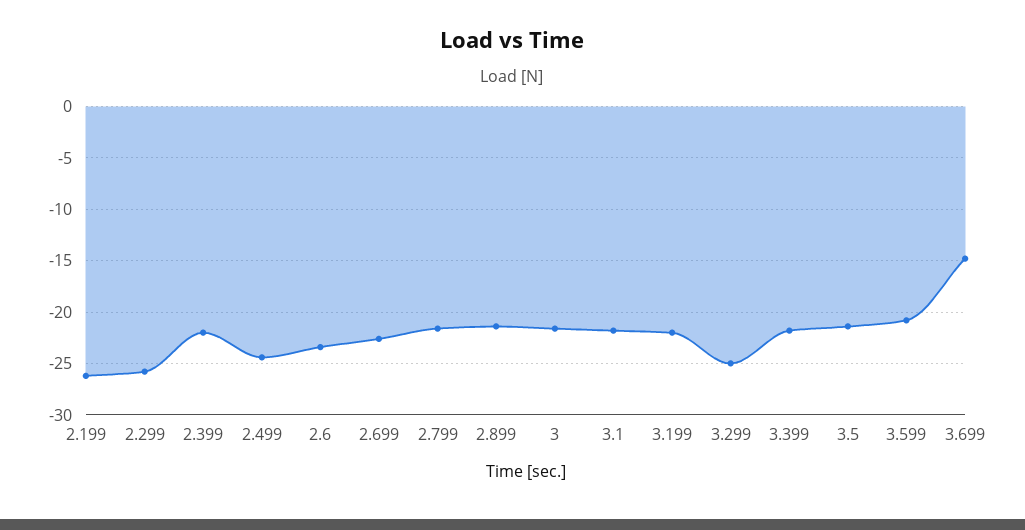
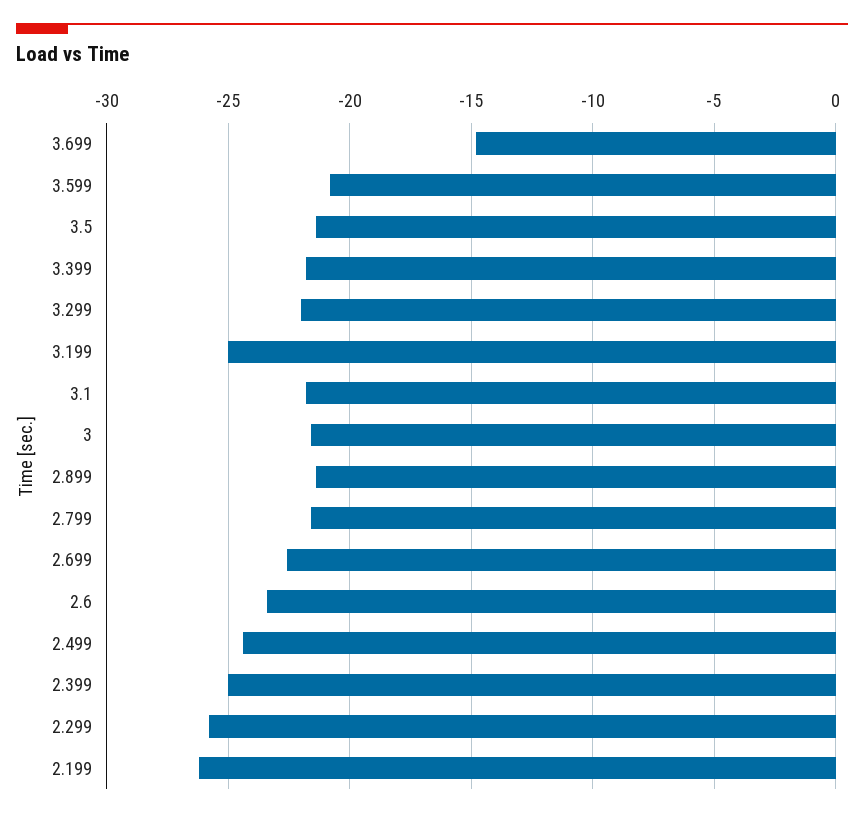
  {
    "2.199": -26,
    "2.299": -26,
-   "2.399": -22,
+   "2.399": -25,
    "2.499": -24.5,
    "2.6": -23.5,
    "2.699": -22.5,
    "2.799": -21.5,
    "2.899": -21.5,
    "3": -21.5,
    "3.1": -22,
-   "3.199": -22,
+   "3.199": -25,
-   "3.299": -25,
+   "3.299": -22,
    "3.399": -22,
    "3.5": -21.5,
    "3.599": -21,
    "3.699": -15
  }

